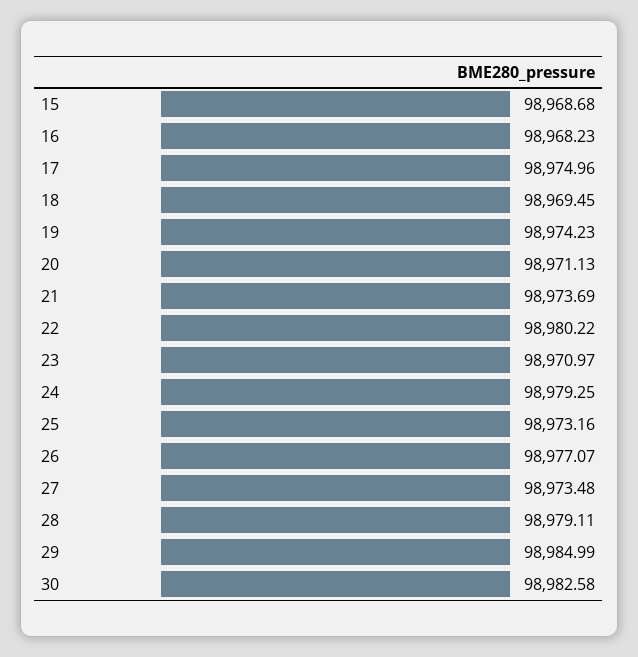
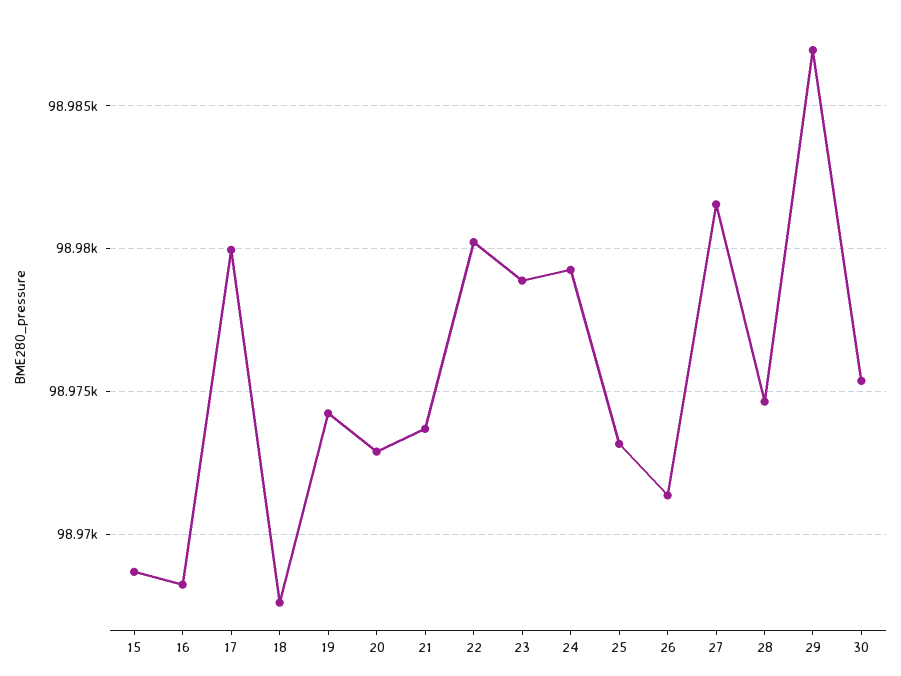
  {
    "15": 98968.68,
    "16": 98968.23,
-   "17": 98974.96,
+   "17": 98980,
-   "18": 98969.45,
+   "18": 98967.5,
    "19": 98974.23,
-   "20": 98971.13,
+   "20": 98973,
    "21": 98973.69,
    "22": 98980.22,
-   "23": 98970.97,
+   "23": 98979,
    "24": 98979.25,
    "25": 98973.16,
-   "26": 98977.07,
+   "26": 98971.5,
-   "27": 98973.48,
+   "27": 98981.5,
-   "28": 98979.11,
+   "28": 98974.5,
-   "29": 98984.99,
+   "29": 98987,
-   "30": 98982.58
+   "30": 98975.5
  }

